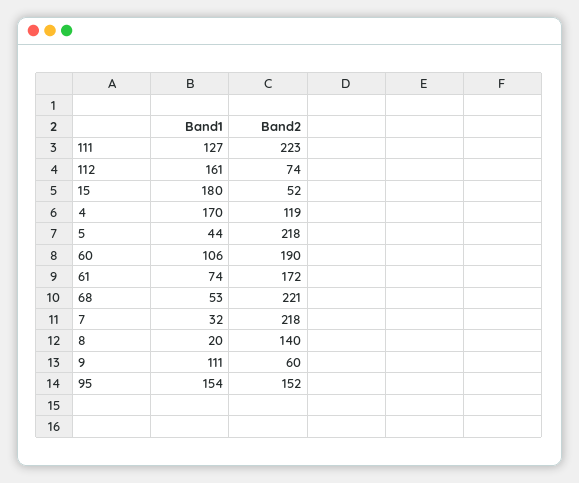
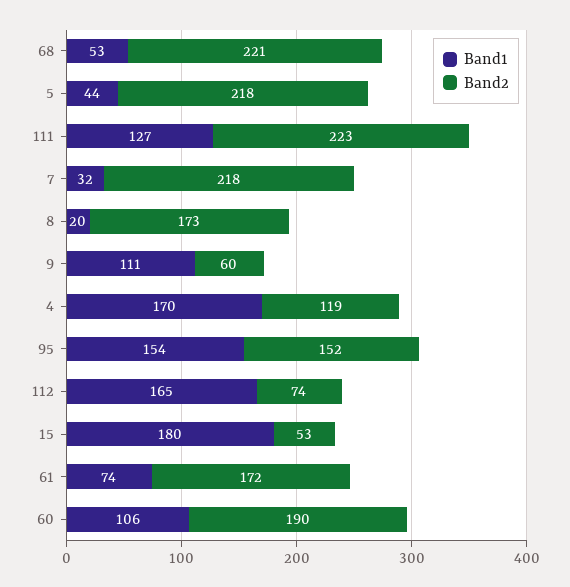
  {
    "Band1": {
      "111": 127,
-     "112": 161,
+     "112": 165,
      "15": 180,
      "4": 170,
      "5": 44,
      "60": 106,
      "61": 74,
      "68": 53,
      "7": 32,
      "8": 20,
      "9": 111,
      "95": 154
    },
    "Band2": {
      "111": 223,
      "112": 74,
-     "15": 52,
+     "15": 53,
      "4": 119,
      "5": 218,
      "60": 190,
      "61": 172,
      "68": 221,
      "7": 218,
-     "8": 140,
+     "8": 173,
      "9": 60,
      "95": 152
    }
  }

